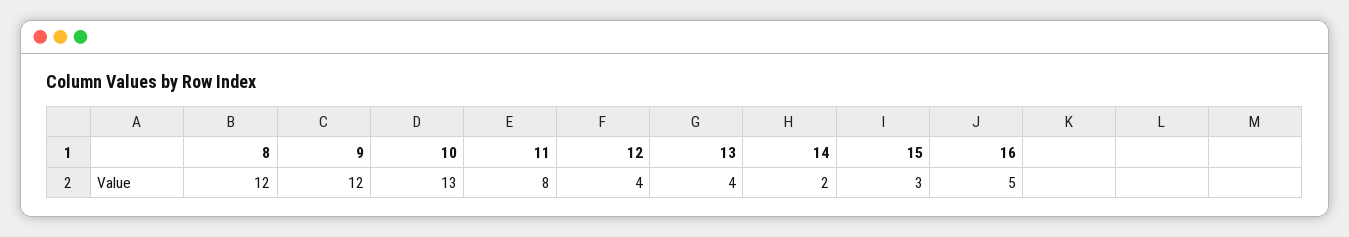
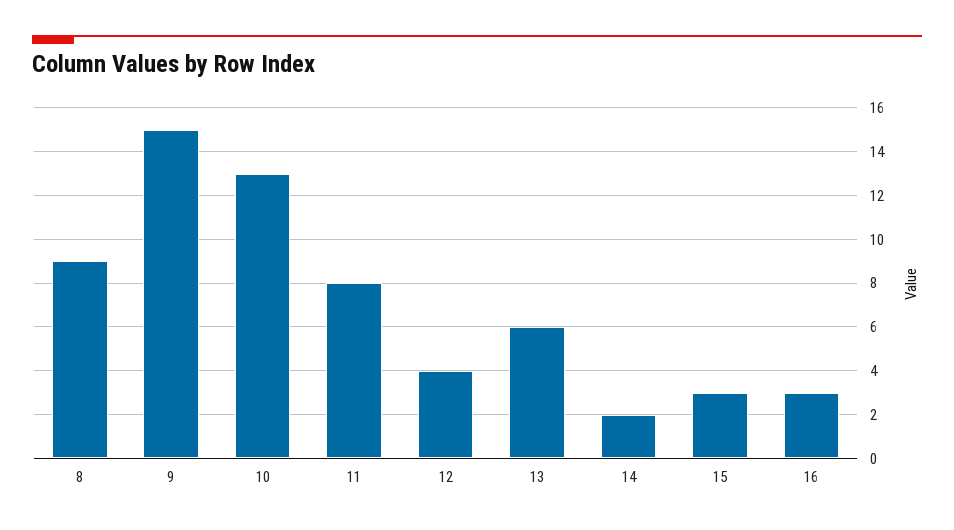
  {
-   "8": 12,
+   "8": 9,
-   "9": 12,
+   "9": 15,
    "10": 13,
    "11": 8,
    "12": 4,
-   "13": 4,
+   "13": 6,
    "14": 2,
    "15": 3,
-   "16": 5
+   "16": 3
  }

